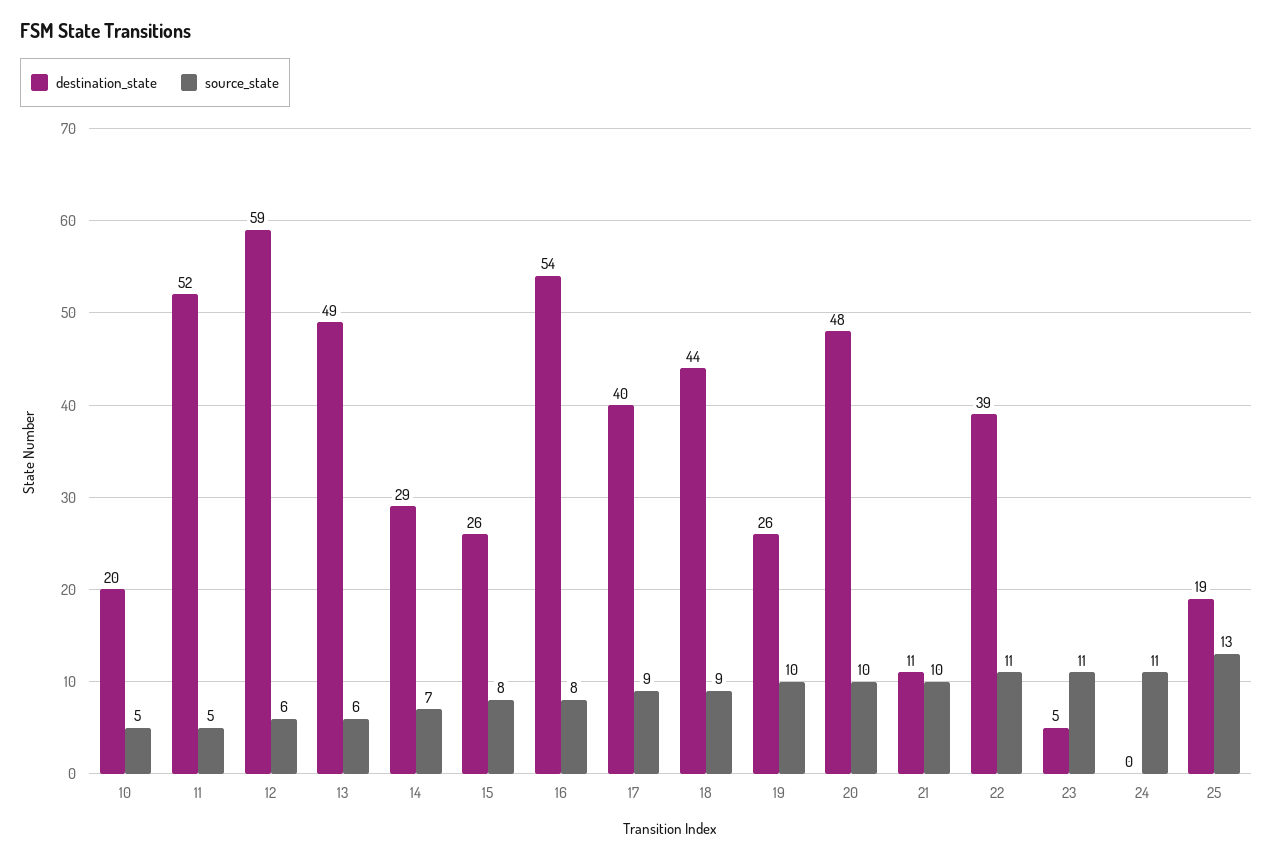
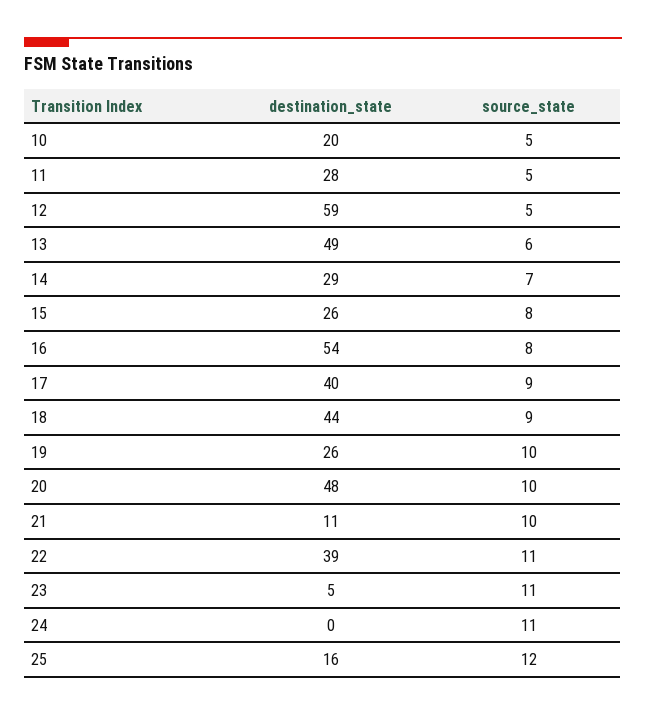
  {
    "destination_state": {
      "10": 20,
-     "11": 52,
+     "11": 28,
      "12": 59,
      "13": 49,
      "14": 29,
      "15": 26,
      "16": 54,
      "17": 40,
      "18": 44,
      "19": 26,
      "20": 48,
      "21": 11,
      "22": 39,
      "23": 5,
      "24": 0,
-     "25": 19
+     "25": 16
    },
    "source_state": {
      "10": 5,
      "11": 5,
-     "12": 6,
+     "12": 5,
      "13": 6,
      "14": 7,
      "15": 8,
      "16": 8,
      "17": 9,
      "18": 9,
      "19": 10,
      "20": 10,
      "21": 10,
      "22": 11,
      "23": 11,
      "24": 11,
-     "25": 13
+     "25": 12
    }
  }

